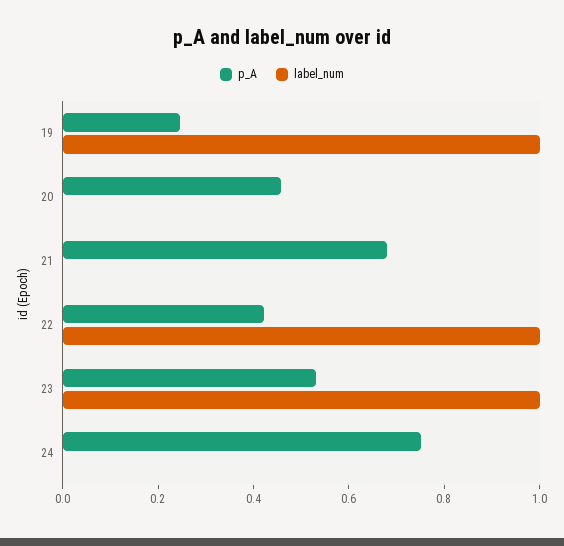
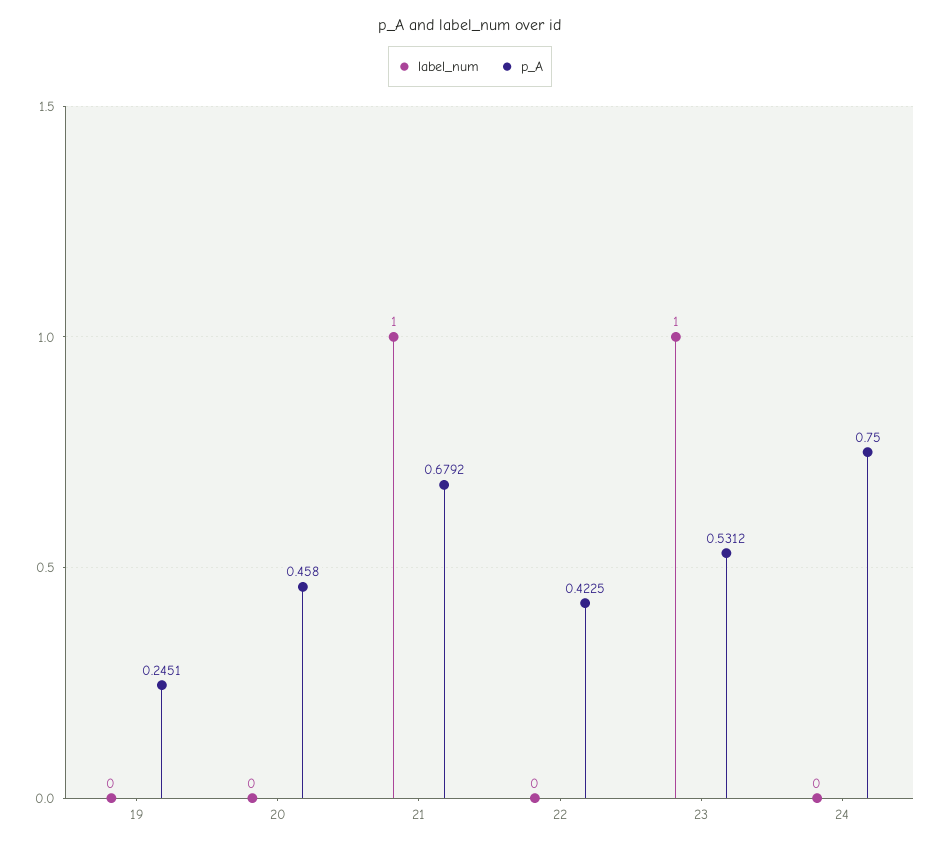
  {
    "p_A": {
      "19": 0.2451,
      "20": 0.458,
      "21": 0.6792,
      "22": 0.4225,
      "23": 0.5312,
      "24": 0.75
    },
    "label_num": {
-     "19": 1,
+     "19": 0,
      "20": 0,
-     "21": 0,
+     "21": 1,
-     "22": 1,
+     "22": 0,
      "23": 1,
      "24": 0
    }
  }

